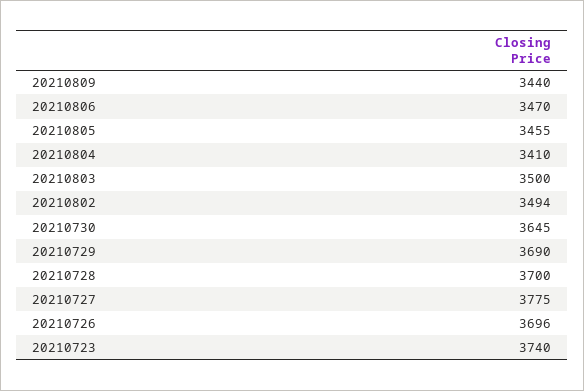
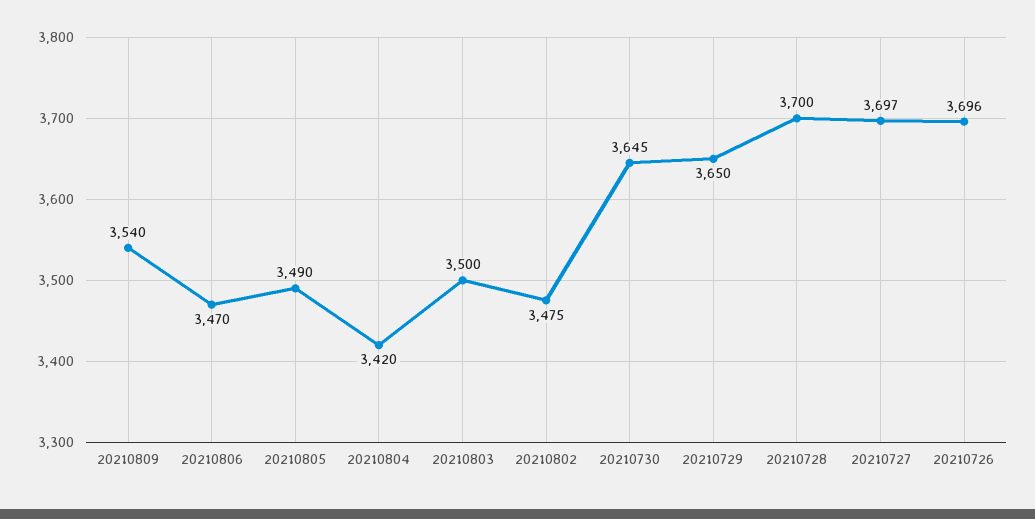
  {
-   "20210809": 3440,
+   "20210809": 3540,
    "20210806": 3470,
-   "20210805": 3455,
+   "20210805": 3490,
-   "20210804": 3410,
+   "20210804": 3420,
    "20210803": 3500,
-   "20210802": 3494,
+   "20210802": 3475,
    "20210730": 3645,
-   "20210729": 3690,
+   "20210729": 3650,
    "20210728": 3700,
-   "20210727": 3775,
+   "20210727": 3697,
-   "20210726": 3696,
+   "20210726": 3696
-   "20210723": 3740
  }

